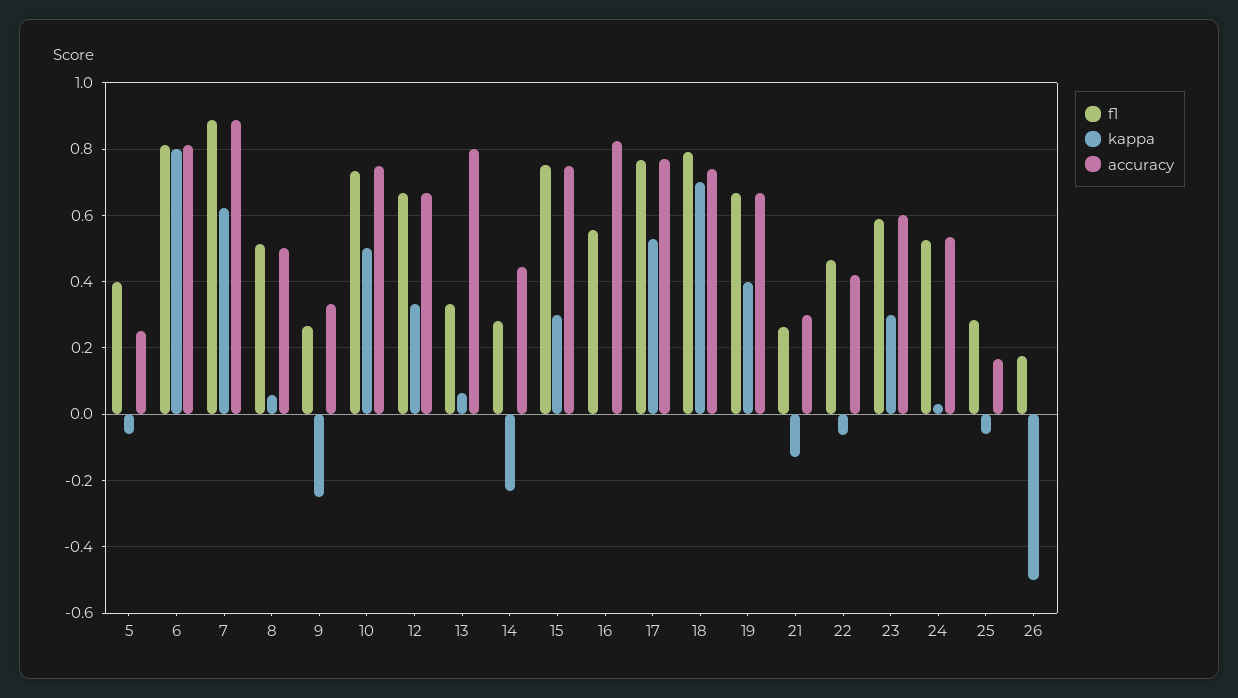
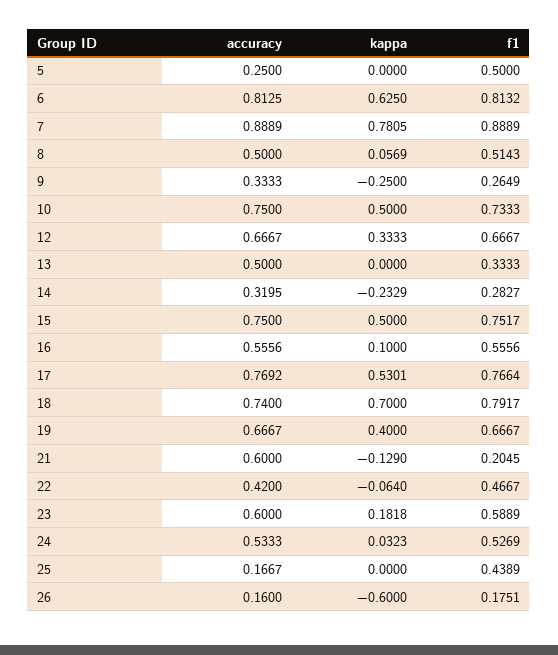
  {
    "f1": {
-     "5": 0.4,
+     "5": 0.5,
      "6": 0.8132,
      "7": 0.8889,
      "8": 0.5143,
      "9": 0.2649,
      "10": 0.7333,
      "12": 0.6667,
      "13": 0.3333,
      "14": 0.2827,
      "15": 0.7517,
      "16": 0.5556,
      "17": 0.7664,
      "18": 0.7917,
      "19": 0.6667,
-     "21": 0.26,
+     "21": 0.2045,
      "22": 0.4667,
      "23": 0.5889,
      "24": 0.5269,
-     "25": 0.28,
+     "25": 0.4389,
      "26": 0.1751
    },
    "kappa": {
-     "5": -0.06,
+     "5": 0,
-     "6": 0.8,
+     "6": 0.625,
-     "7": 0.62,
+     "7": 0.7805,
      "8": 0.0569,
      "9": -0.25,
      "10": 0.5,
      "12": 0.3333,
-     "13": 0.06,
+     "13": 0,
      "14": -0.2329,
-     "15": 0.3,
+     "15": 0.5,
-     "16": 0,
+     "16": 0.1,
      "17": 0.5301,
      "18": 0.7,
      "19": 0.4,
      "21": -0.129,
      "22": -0.064,
-     "23": 0.3,
+     "23": 0.1818,
      "24": 0.0323,
-     "25": -0.06,
+     "25": 0,
-     "26": -0.5
+     "26": -0.6
    },
    "accuracy": {
      "5": 0.25,
      "6": 0.8125,
      "7": 0.8889,
      "8": 0.5,
      "9": 0.3333,
      "10": 0.75,
      "12": 0.6667,
-     "13": 0.8,
+     "13": 0.5,
-     "14": 0.44,
+     "14": 0.3195,
      "15": 0.75,
-     "16": 0.82,
+     "16": 0.5556,
      "17": 0.7692,
      "18": 0.74,
      "19": 0.6667,
-     "21": 0.3,
+     "21": 0.6,
      "22": 0.42,
      "23": 0.6,
      "24": 0.5333,
      "25": 0.1667,
-     "26": 0
+     "26": 0.16
    }
  }

